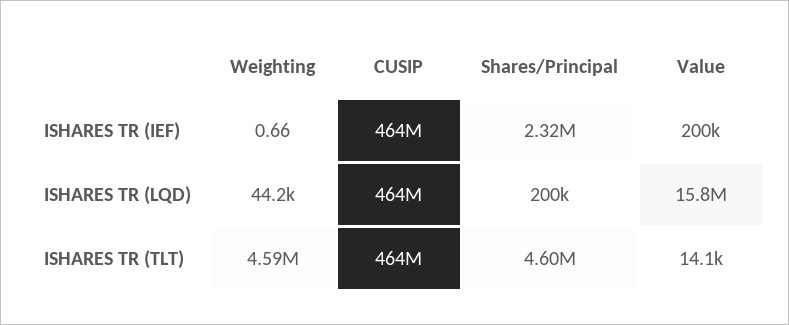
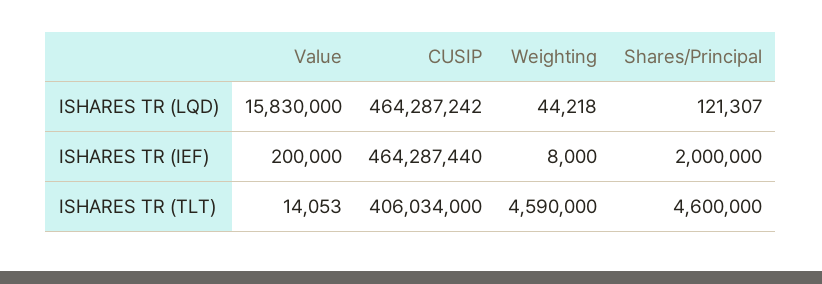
  {
    "Weighting": {
-     "ISHARES TR (IEF)": 0.66,
+     "ISHARES TR (IEF)": 8000,
      "ISHARES TR (LQD)": 44218,
      "ISHARES TR (TLT)": 4590000
    },
    "CUSIP": {
      "ISHARES TR (IEF)": 464287440,
      "ISHARES TR (LQD)": 464287242,
-     "ISHARES TR (TLT)": 464000000
+     "ISHARES TR (TLT)": 406034000
    },
    "Shares/Principal": {
-     "ISHARES TR (IEF)": 2320000,
+     "ISHARES TR (IEF)": 2000000,
-     "ISHARES TR (LQD)": 200000,
+     "ISHARES TR (LQD)": 121307,
      "ISHARES TR (TLT)": 4600000
    },
    "Value": {
      "ISHARES TR (IEF)": 200000,
      "ISHARES TR (LQD)": 15830000,
      "ISHARES TR (TLT)": 14053
    }
  }

